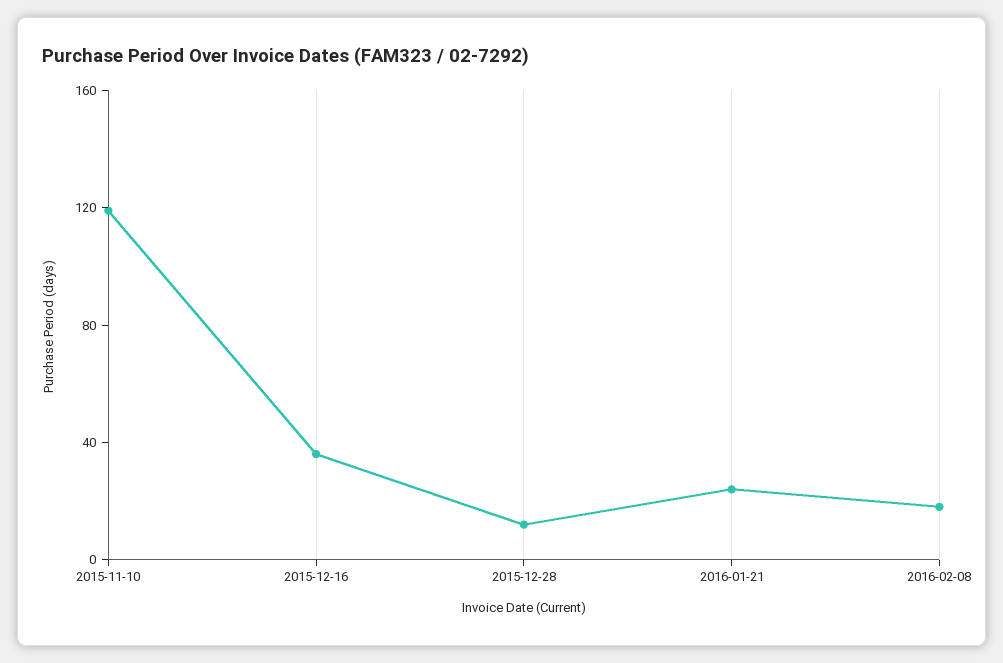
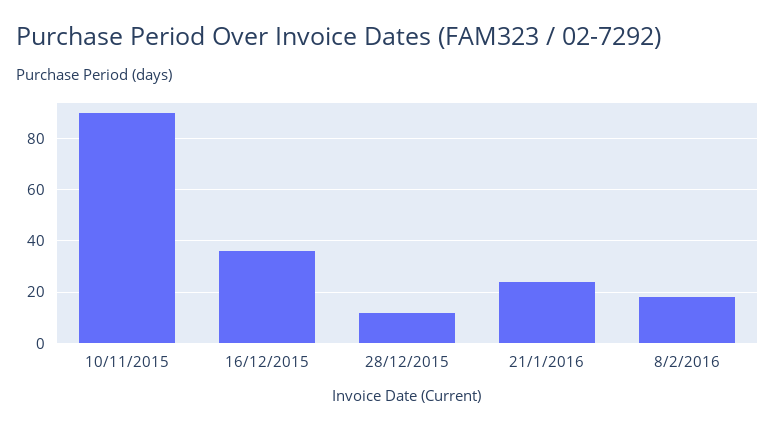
  {
-   "2015-11-10": 120,
+   "2015-11-10": 90,
    "2015-12-16": 35,
    "2015-12-28": 10,
    "2016-01-21": 25,
    "2016-02-08": 20
  }

